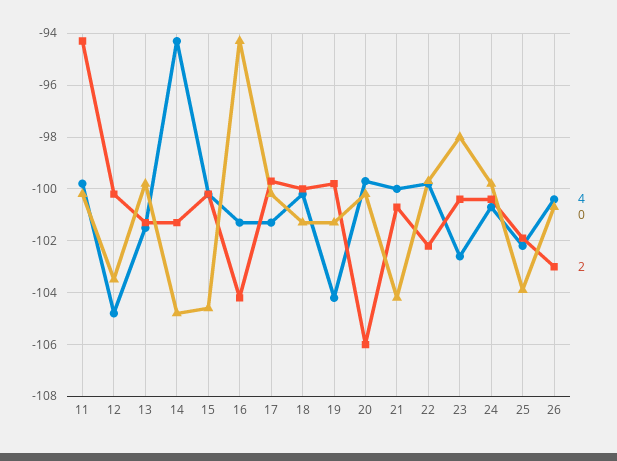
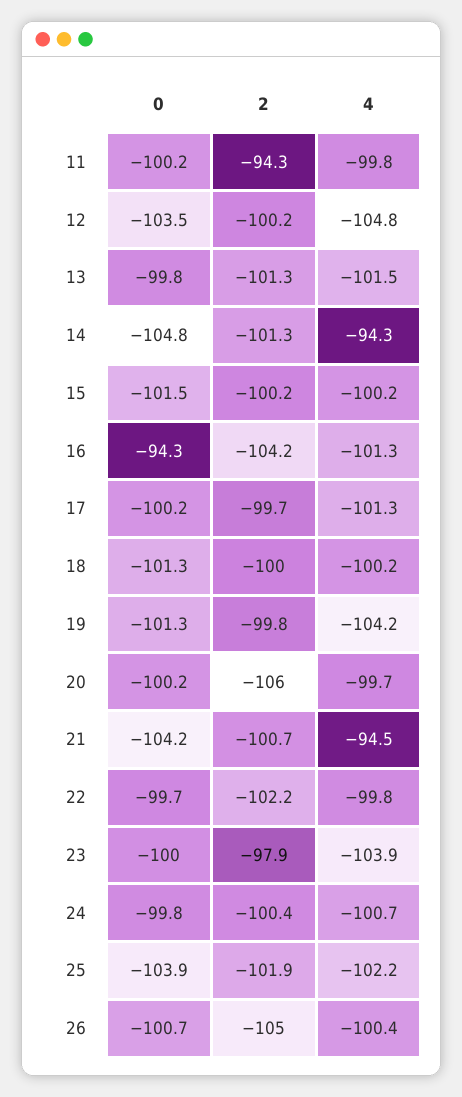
  {
    "4": {
      "11": -99.8,
      "12": -104.8,
      "13": -101.5,
      "14": -94.3,
      "15": -100.2,
      "16": -101.3,
      "17": -101.3,
      "18": -100.2,
      "19": -104.2,
      "20": -99.7,
-     "21": -100,
+     "21": -94.5,
      "22": -99.8,
-     "23": -102.5,
+     "23": -103.9,
      "24": -100.7,
      "25": -102.2,
      "26": -100.4
    },
    "0": {
      "11": -100.2,
      "12": -103.5,
      "13": -99.8,
      "14": -104.8,
-     "15": -104.5,
+     "15": -101.5,
      "16": -94.3,
      "17": -100.2,
      "18": -101.3,
      "19": -101.3,
      "20": -100.2,
      "21": -104.2,
      "22": -99.7,
-     "23": -98,
+     "23": -100,
      "24": -99.8,
      "25": -103.9,
      "26": -100.7
    },
    "2": {
      "11": -94.3,
      "12": -100.2,
      "13": -101.3,
      "14": -101.3,
      "15": -100.2,
      "16": -104.2,
      "17": -99.7,
      "18": -100,
      "19": -99.8,
      "20": -106,
      "21": -100.7,
      "22": -102.2,
-     "23": -100.5,
+     "23": -97.9,
      "24": -100.4,
      "25": -101.9,
-     "26": -103
+     "26": -105
    }
  }

